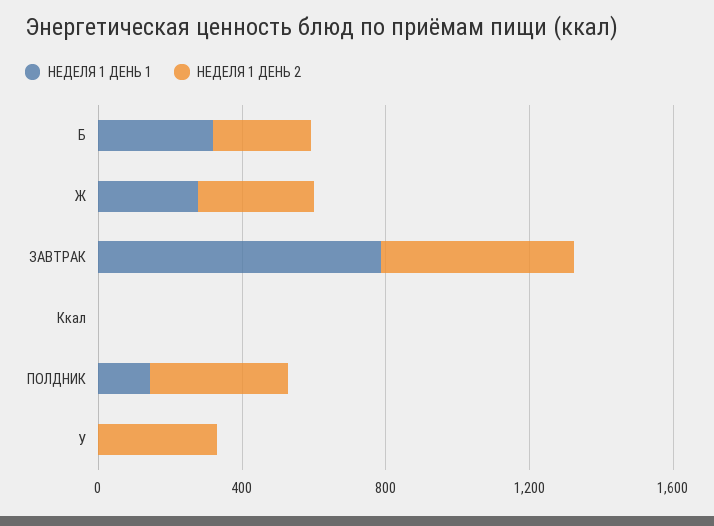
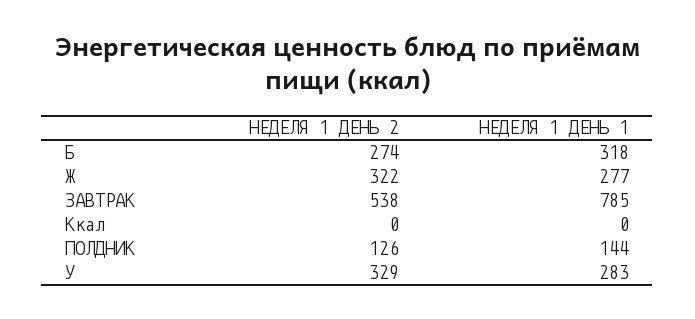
  {
    "НЕДЕЛЯ 1 ДЕНЬ 1": {
      "Б": 318,
      "Ж": 277,
      "ЗАВТРАК": 785,
      "Ккал": 0,
      "ПОЛДНИК": 144,
-     "У": 0
+     "У": 283
    },
    "НЕДЕЛЯ 1 ДЕНЬ 2": {
      "Б": 274,
      "Ж": 322,
      "ЗАВТРАК": 538,
      "Ккал": 0,
-     "ПОЛДНИК": 400,
+     "ПОЛДНИК": 126,
      "У": 329
    }
  }

